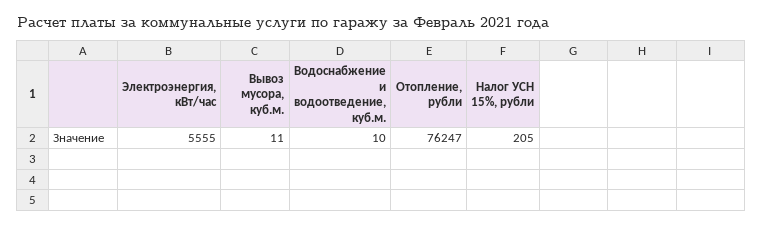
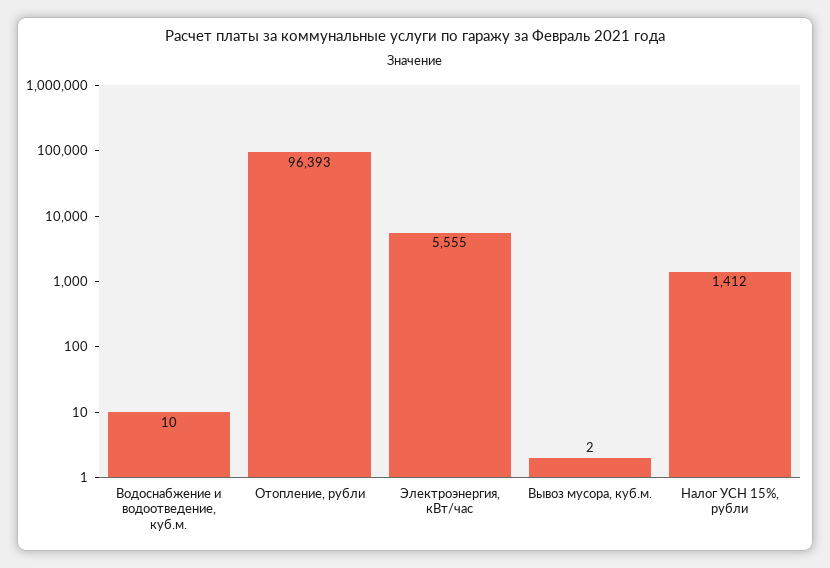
  {
    "Электроэнергия, кВт/час": 5555,
-   "Вывоз мусора, куб.м.": 11,
+   "Вывоз мусора, куб.м.": 2,
    "Водоснабжение и водоотведение, куб.м.": 10,
-   "Отопление, рубли": 76247,
+   "Отопление, рубли": 96393,
-   "Налог УСН 15%, рубли": 205
+   "Налог УСН 15%, рубли": 1412
  }

